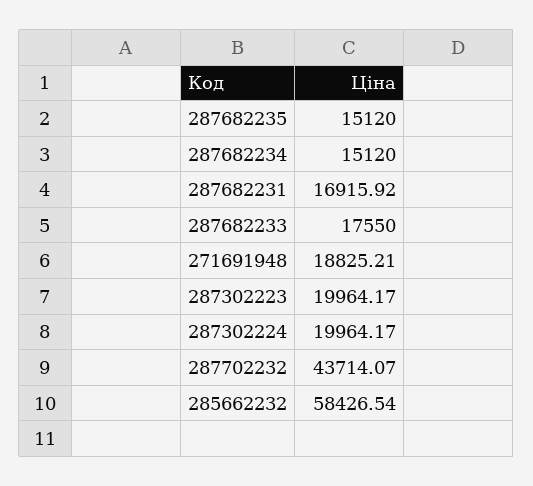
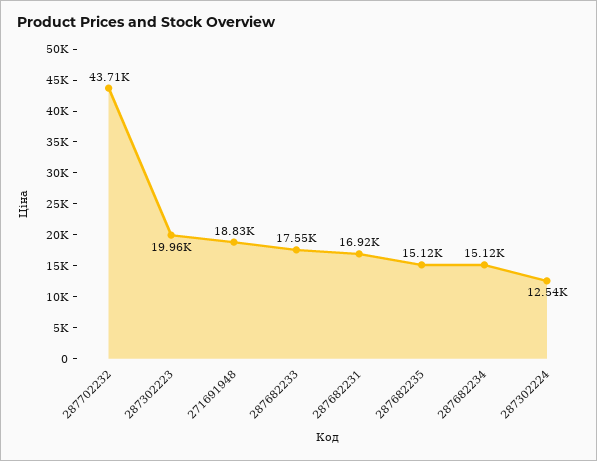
  {
    "287682235": 15120,
    "287682234": 15120,
    "287682231": 16915.92,
    "287682233": 17550,
    "271691948": 18825.21,
    "287302223": 19964.17,
-   "287302224": 19964.17,
+   "287302224": 12540,
-   "287702232": 43714.07,
+   "287702232": 43714.07
-   "285662232": 58426.54
  }

